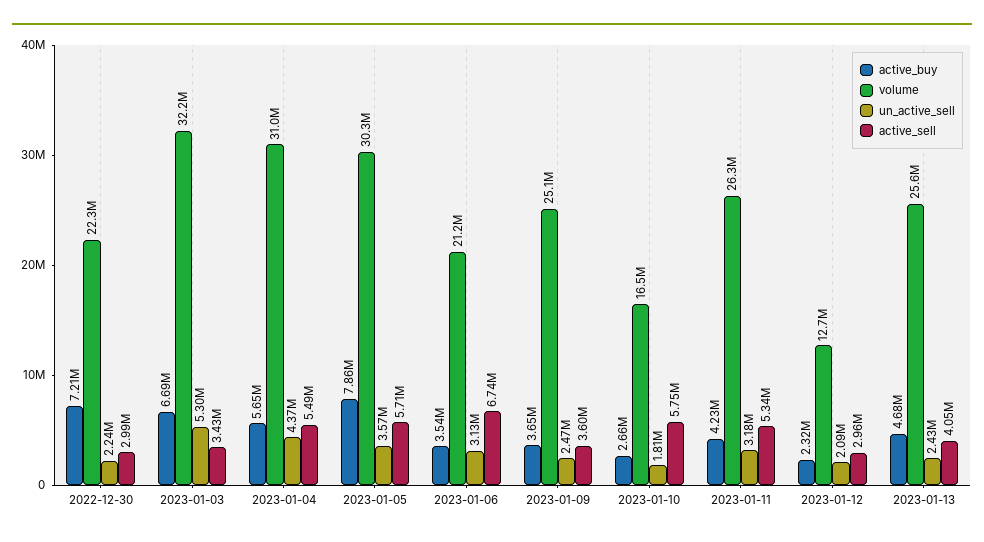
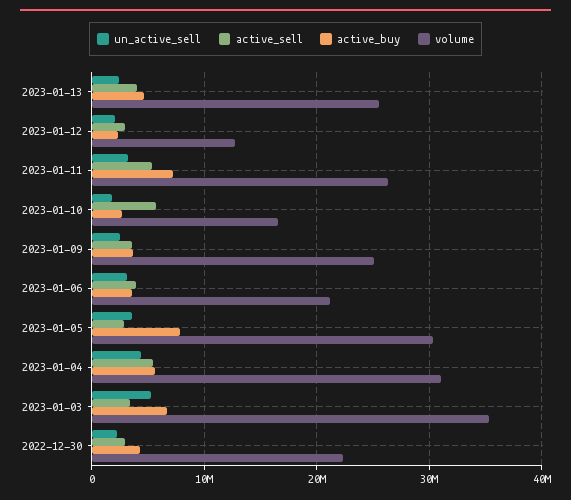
  {
    "active_buy": {
-     "2022-12-30": 7210000,
+     "2022-12-30": 4000000,
      "2023-01-03": 6690000,
      "2023-01-04": 5650000,
      "2023-01-05": 7860000,
      "2023-01-06": 3540000,
      "2023-01-09": 3650000,
      "2023-01-10": 2660000,
-     "2023-01-11": 4230000,
+     "2023-01-11": 7000000,
      "2023-01-12": 2320000,
      "2023-01-13": 4680000
    },
    "volume": {
      "2022-12-30": 22300000,
-     "2023-01-03": 32200000,
+     "2023-01-03": 35000000,
      "2023-01-04": 31000000,
      "2023-01-05": 30300000,
      "2023-01-06": 21200000,
      "2023-01-09": 25100000,
      "2023-01-10": 16500000,
      "2023-01-11": 26300000,
      "2023-01-12": 12700000,
      "2023-01-13": 25600000
    },
    "un_active_sell": {
      "2022-12-30": 2240000,
      "2023-01-03": 5300000,
      "2023-01-04": 4370000,
      "2023-01-05": 3570000,
      "2023-01-06": 3130000,
      "2023-01-09": 2470000,
      "2023-01-10": 1810000,
      "2023-01-11": 3180000,
      "2023-01-12": 2090000,
      "2023-01-13": 2430000
    },
    "active_sell": {
      "2022-12-30": 2990000,
      "2023-01-03": 3430000,
      "2023-01-04": 5490000,
-     "2023-01-05": 5710000,
+     "2023-01-05": 3000000,
-     "2023-01-06": 6740000,
+     "2023-01-06": 4000000,
      "2023-01-09": 3600000,
      "2023-01-10": 5750000,
      "2023-01-11": 5340000,
      "2023-01-12": 2960000,
      "2023-01-13": 4050000
    }
  }

